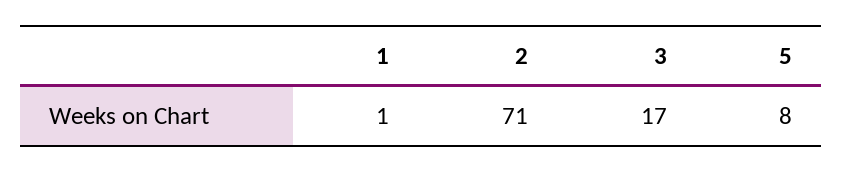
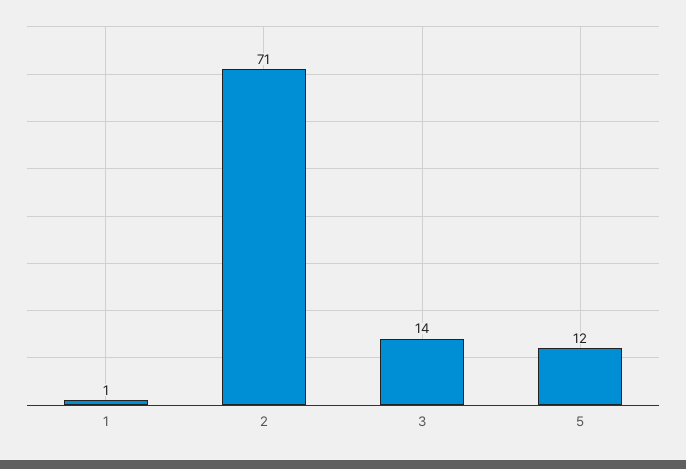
  {
    "1": 1,
    "2": 71,
-   "3": 17,
+   "3": 14,
-   "5": 8
+   "5": 12
  }

